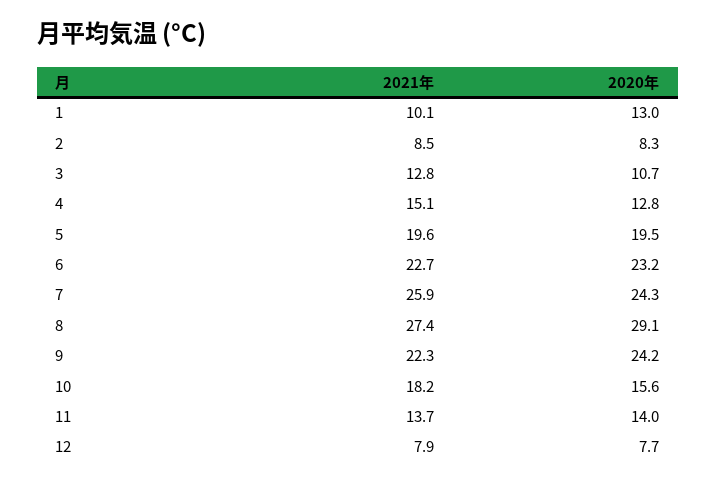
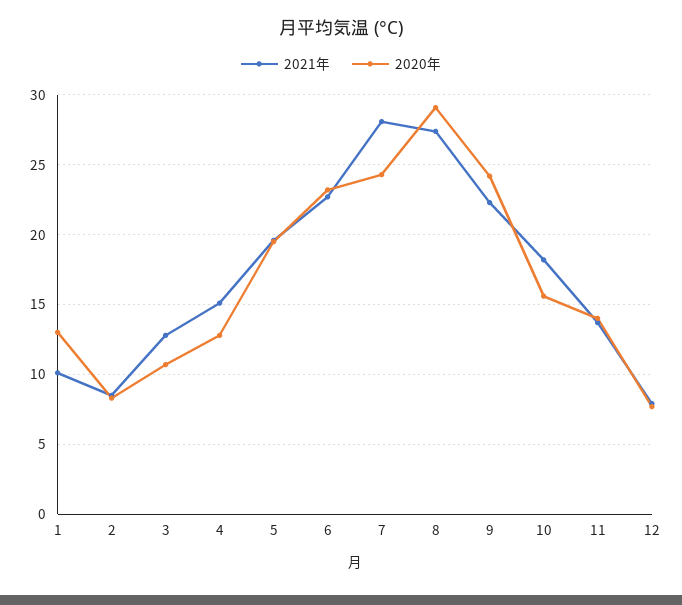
  {
    "2021年": {
      "1": 10.1,
      "2": 8.5,
      "3": 12.8,
      "4": 15.1,
      "5": 19.6,
      "6": 22.7,
-     "7": 25.9,
+     "7": 28,
      "8": 27.4,
      "9": 22.3,
      "10": 18.2,
      "11": 13.7,
      "12": 7.9
    },
    "2020年": {
      "1": 13,
      "2": 8.3,
      "3": 10.7,
      "4": 12.8,
      "5": 19.5,
      "6": 23.2,
      "7": 24.3,
      "8": 29.1,
      "9": 24.2,
      "10": 15.6,
      "11": 14,
      "12": 7.7
    }
  }

